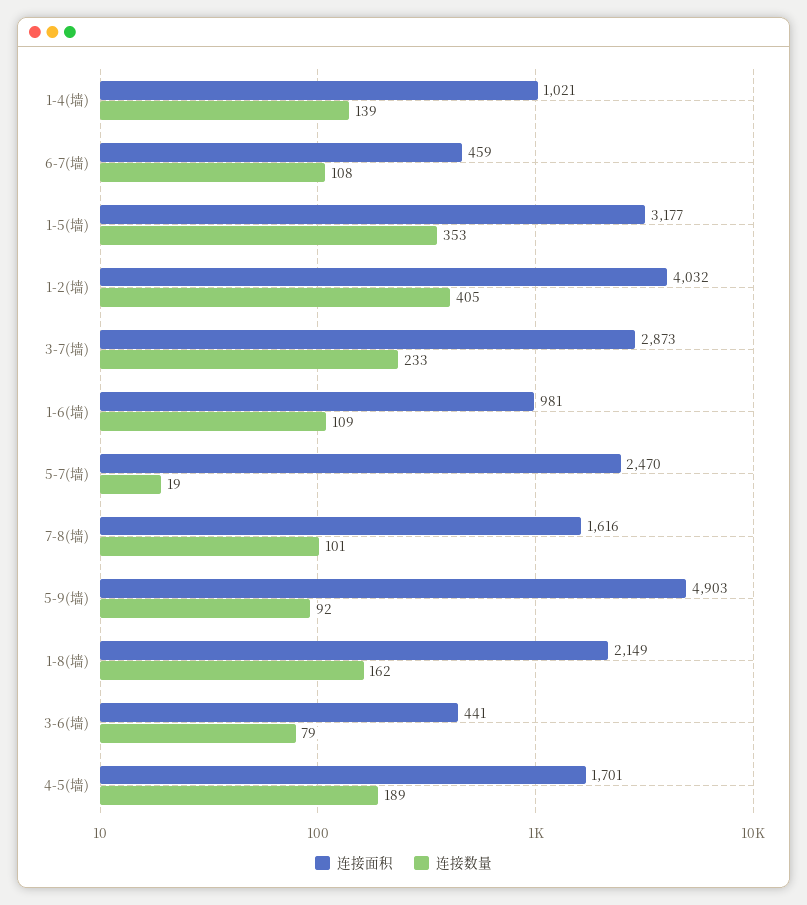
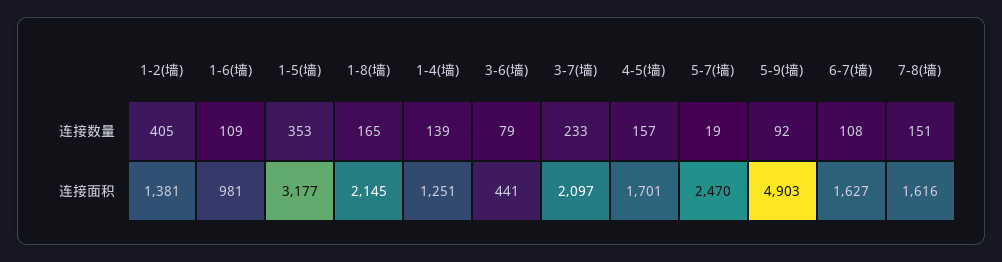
  {
    "连接面积": {
-     "1-4(墙)": 1021,
+     "1-4(墙)": 1251,
-     "6-7(墙)": 459,
+     "6-7(墙)": 1627,
      "1-5(墙)": 3177,
-     "1-2(墙)": 4032,
+     "1-2(墙)": 1381,
-     "3-7(墙)": 2873,
+     "3-7(墙)": 2097,
      "1-6(墙)": 981,
      "5-7(墙)": 2470,
      "7-8(墙)": 1616,
      "5-9(墙)": 4903,
-     "1-8(墙)": 2149,
+     "1-8(墙)": 2145,
      "3-6(墙)": 441,
      "4-5(墙)": 1701
    },
    "连接数量": {
      "1-4(墙)": 139,
      "6-7(墙)": 108,
      "1-5(墙)": 353,
      "1-2(墙)": 405,
      "3-7(墙)": 233,
      "1-6(墙)": 109,
      "5-7(墙)": 19,
-     "7-8(墙)": 101,
+     "7-8(墙)": 151,
      "5-9(墙)": 92,
-     "1-8(墙)": 162,
+     "1-8(墙)": 165,
      "3-6(墙)": 79,
-     "4-5(墙)": 189
+     "4-5(墙)": 157
    }
  }

